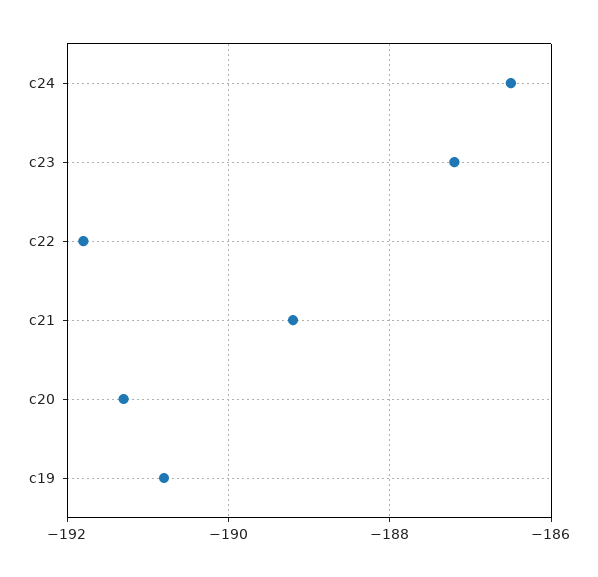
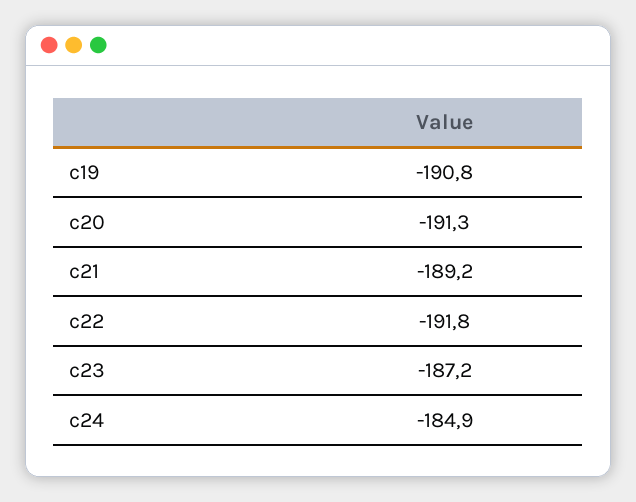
  {
-   "c24": -186.5,
+   "c24": -184.9,
    "c23": -187.2,
    "c22": -191.8,
    "c21": -189.2,
    "c20": -191.3,
    "c19": -190.8
  }

